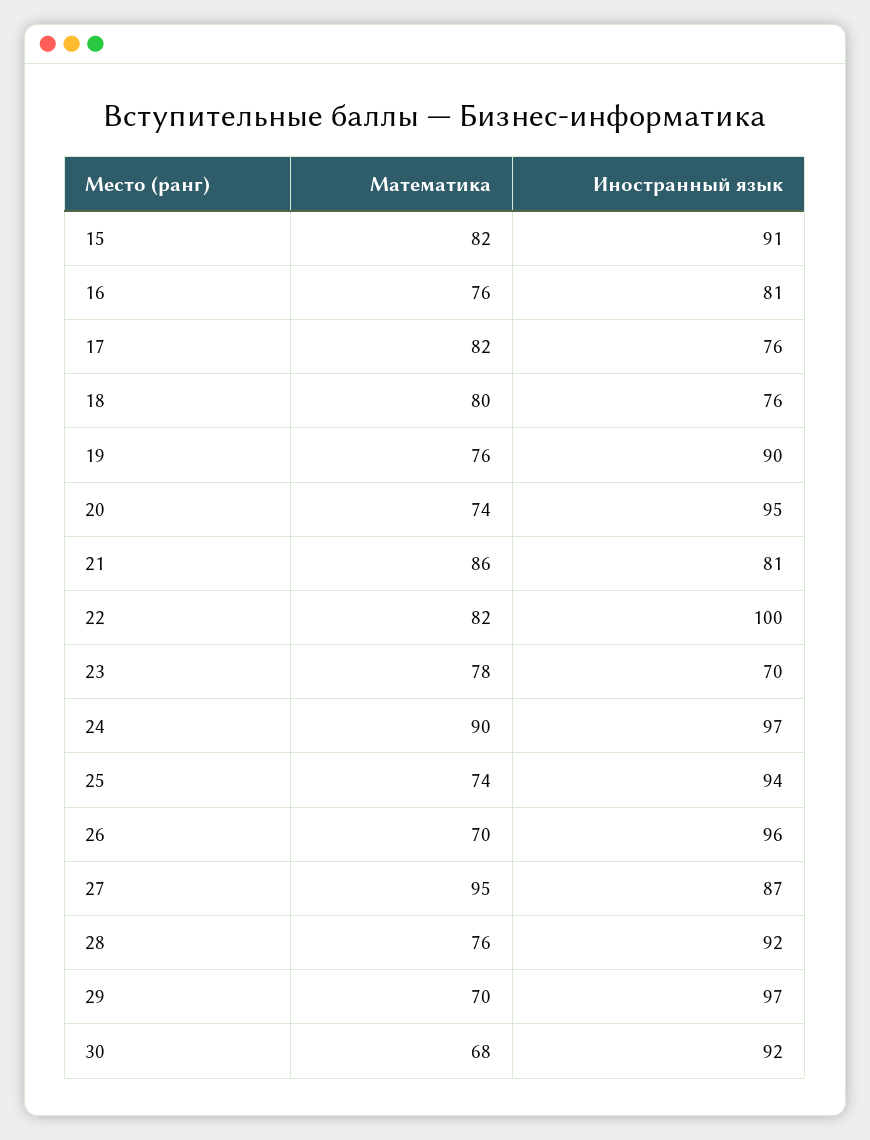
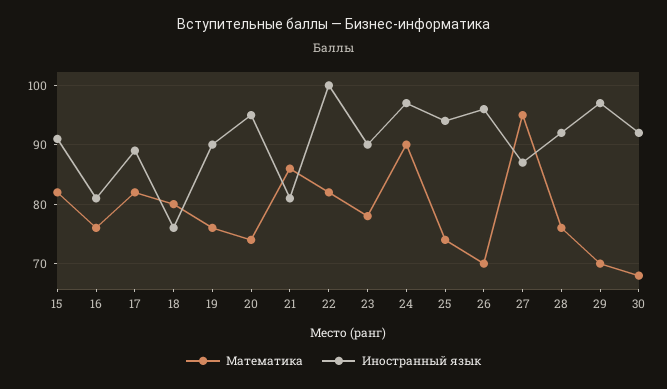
  {
    "Математика": {
      "15": 82,
      "16": 76,
      "17": 82,
      "18": 80,
      "19": 76,
      "20": 74,
      "21": 86,
      "22": 82,
      "23": 78,
      "24": 90,
      "25": 74,
      "26": 70,
      "27": 95,
      "28": 76,
      "29": 70,
      "30": 68
    },
    "Иностранный язык": {
      "15": 91,
      "16": 81,
-     "17": 76,
+     "17": 90,
      "18": 76,
      "19": 90,
      "20": 95,
      "21": 81,
      "22": 100,
-     "23": 70,
+     "23": 90,
      "24": 97,
      "25": 94,
      "26": 96,
      "27": 87,
      "28": 92,
      "29": 97,
      "30": 92
    }
  }

